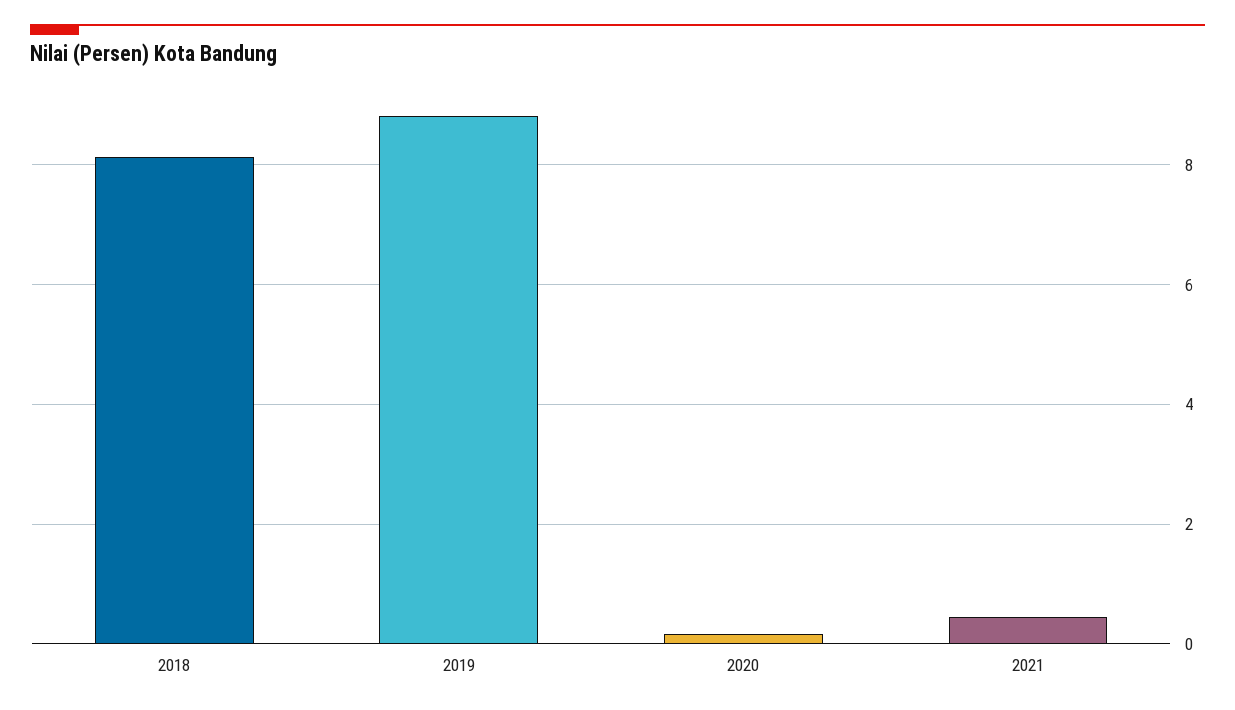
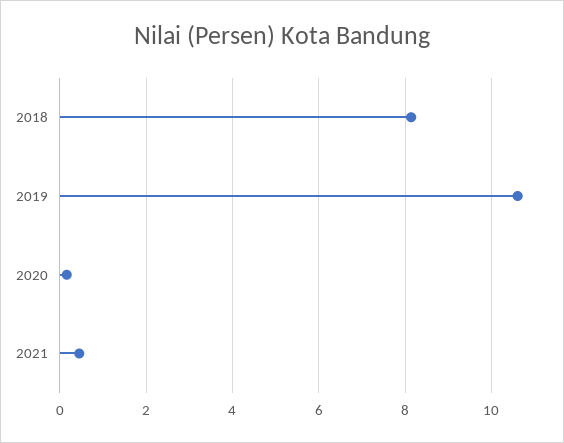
  {
    "2018": 8.2,
-   "2019": 8.8,
+   "2019": 10.6,
    "2020": 0.2,
    "2021": 0.4
  }

